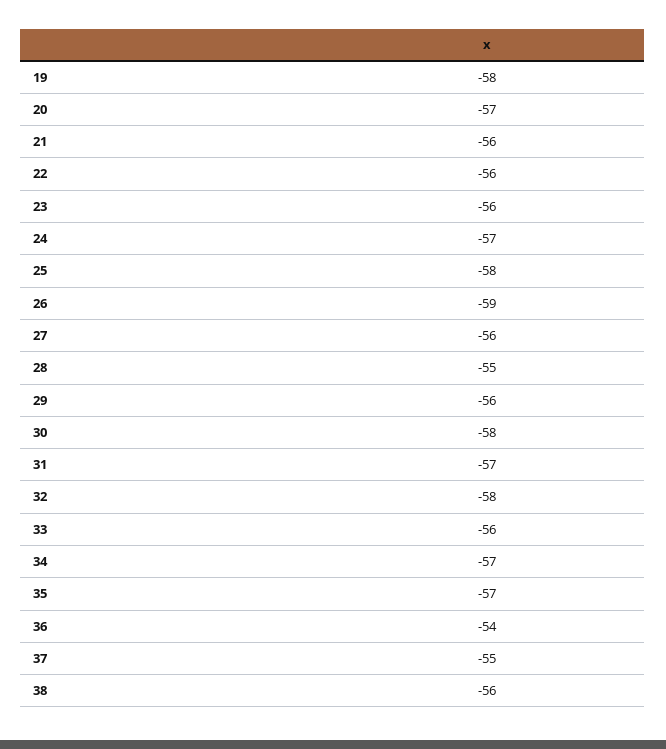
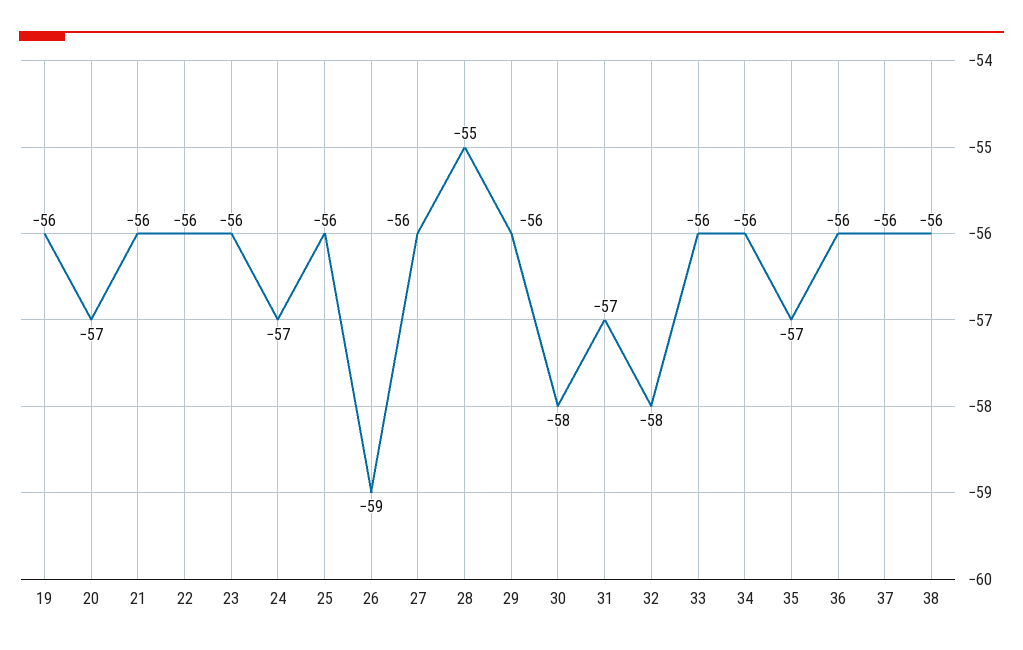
  {
-   "19": -58,
+   "19": -56,
    "20": -57,
    "21": -56,
    "22": -56,
    "23": -56,
    "24": -57,
-   "25": -58,
+   "25": -56,
    "26": -59,
    "27": -56,
    "28": -55,
    "29": -56,
    "30": -58,
    "31": -57,
    "32": -58,
    "33": -56,
-   "34": -57,
+   "34": -56,
    "35": -57,
-   "36": -54,
+   "36": -56,
-   "37": -55,
+   "37": -56,
    "38": -56
  }

